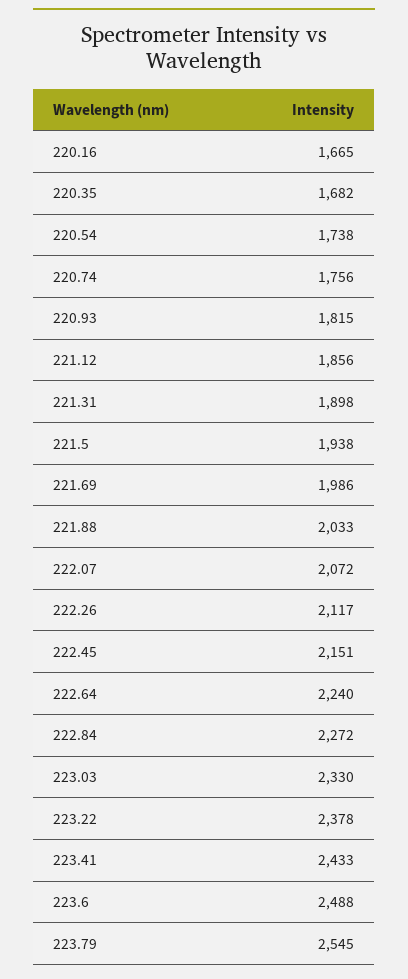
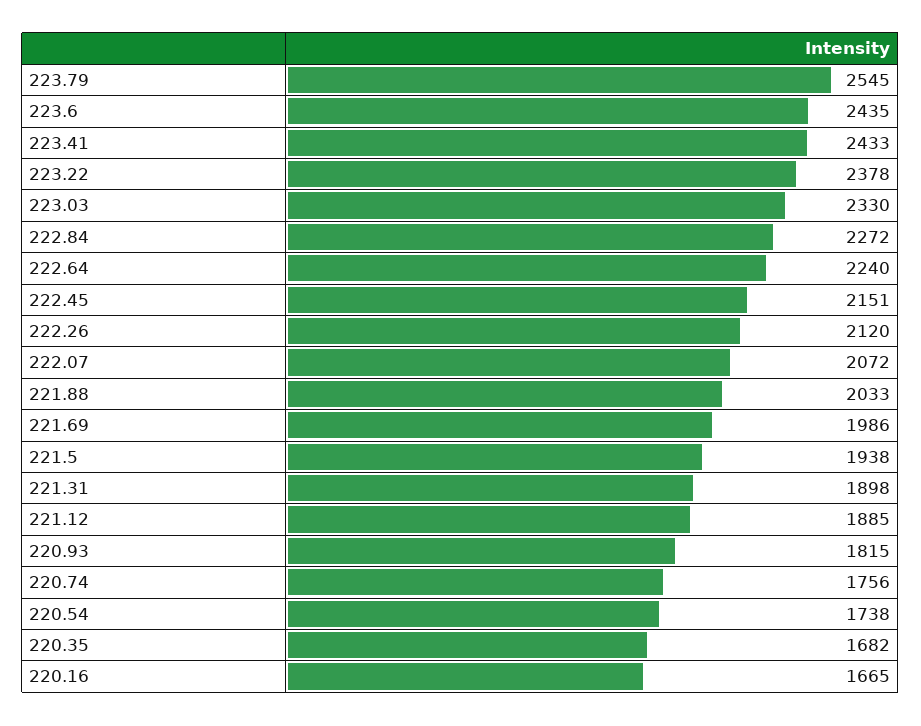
  {
    "220.16": 1665,
    "220.35": 1682,
    "220.54": 1738,
    "220.74": 1756,
    "220.93": 1815,
-   "221.12": 1856,
+   "221.12": 1885,
    "221.31": 1898,
    "221.5": 1938,
    "221.69": 1986,
    "221.88": 2033,
    "222.07": 2072,
-   "222.26": 2117,
+   "222.26": 2120,
    "222.45": 2151,
    "222.64": 2240,
    "222.84": 2272,
    "223.03": 2330,
    "223.22": 2378,
    "223.41": 2433,
-   "223.6": 2488,
+   "223.6": 2435,
    "223.79": 2545
  }

